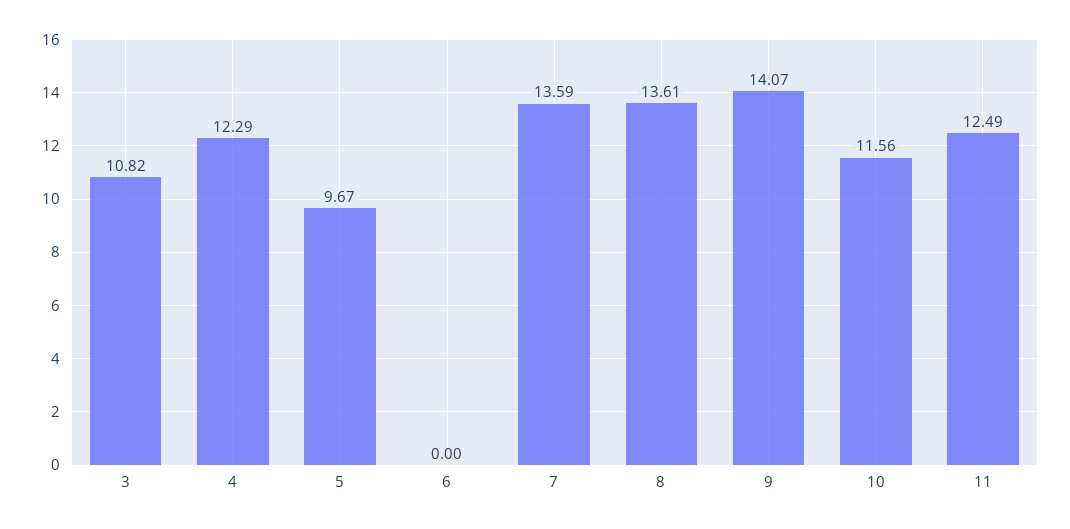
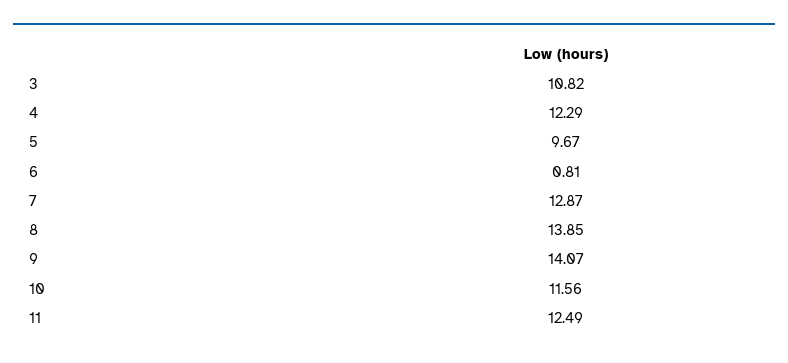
  {
    "3": 10.82,
    "4": 12.29,
    "5": 9.67,
-   "6": 0,
+   "6": 0.81,
-   "7": 13.59,
+   "7": 12.87,
-   "8": 13.61,
+   "8": 13.85,
    "9": 14.07,
    "10": 11.56,
    "11": 12.49
  }

